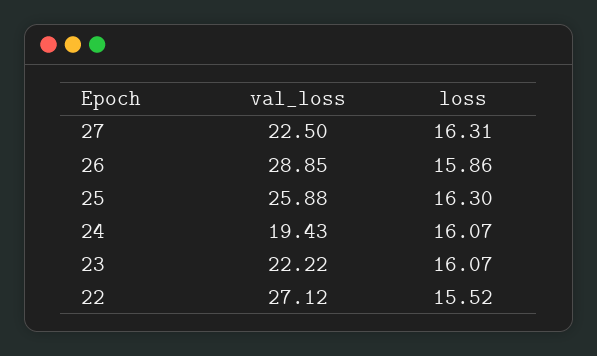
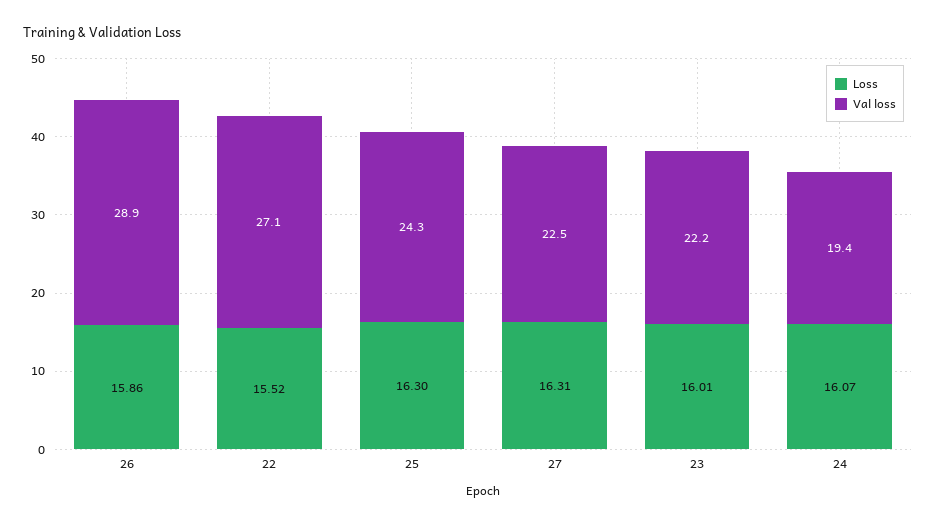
  {
    "val_loss": {
      "27": 22.5,
      "26": 28.85,
-     "25": 25.88,
+     "25": 24.3,
      "24": 19.43,
      "23": 22.22,
      "22": 27.12
    },
    "loss": {
      "27": 16.31,
      "26": 15.86,
      "25": 16.3,
      "24": 16.07,
-     "23": 16.07,
+     "23": 16.01,
      "22": 15.52
    }
  }

